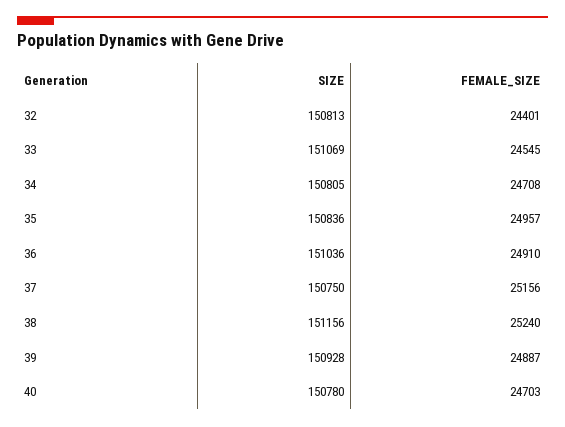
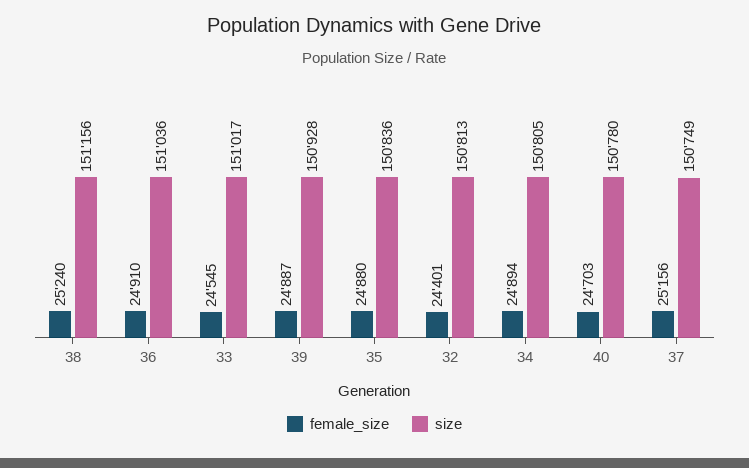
  {
    "SIZE": {
      "32": 150813,
-     "33": 151069,
+     "33": 151017,
      "34": 150805,
      "35": 150836,
      "36": 151036,
-     "37": 150750,
+     "37": 150749,
      "38": 151156,
      "39": 150928,
      "40": 150780
    },
    "FEMALE_SIZE": {
      "32": 24401,
      "33": 24545,
-     "34": 24708,
+     "34": 24894,
-     "35": 24957,
+     "35": 24880,
      "36": 24910,
      "37": 25156,
      "38": 25240,
      "39": 24887,
      "40": 24703
    }
  }

